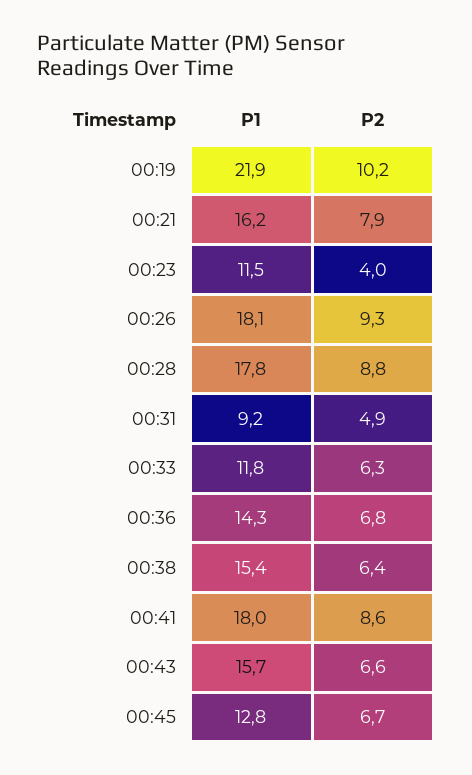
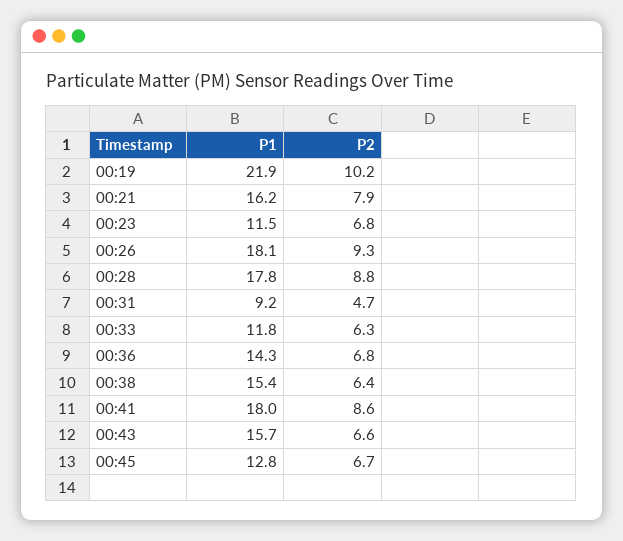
  {
    "P1": {
      "00:19": 21.9,
      "00:21": 16.2,
      "00:23": 11.5,
      "00:26": 18.1,
      "00:28": 17.8,
      "00:31": 9.2,
      "00:33": 11.8,
      "00:36": 14.3,
      "00:38": 15.4,
      "00:41": 18,
      "00:43": 15.7,
      "00:45": 12.8
    },
    "P2": {
      "00:19": 10.2,
      "00:21": 7.9,
-     "00:23": 4,
+     "00:23": 6.8,
      "00:26": 9.3,
      "00:28": 8.8,
-     "00:31": 4.9,
+     "00:31": 4.7,
      "00:33": 6.3,
      "00:36": 6.8,
      "00:38": 6.4,
      "00:41": 8.6,
      "00:43": 6.6,
      "00:45": 6.7
    }
  }

